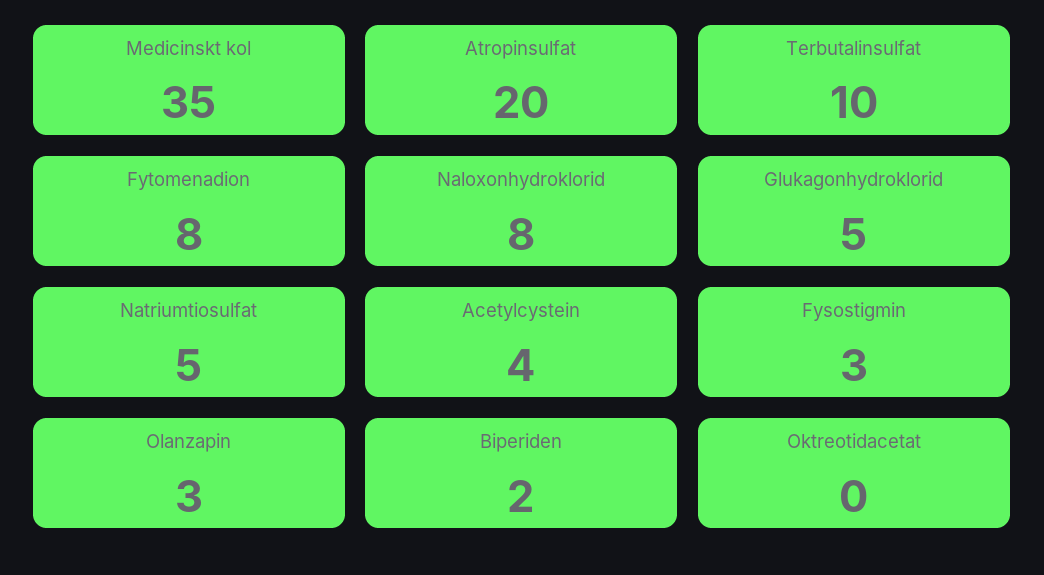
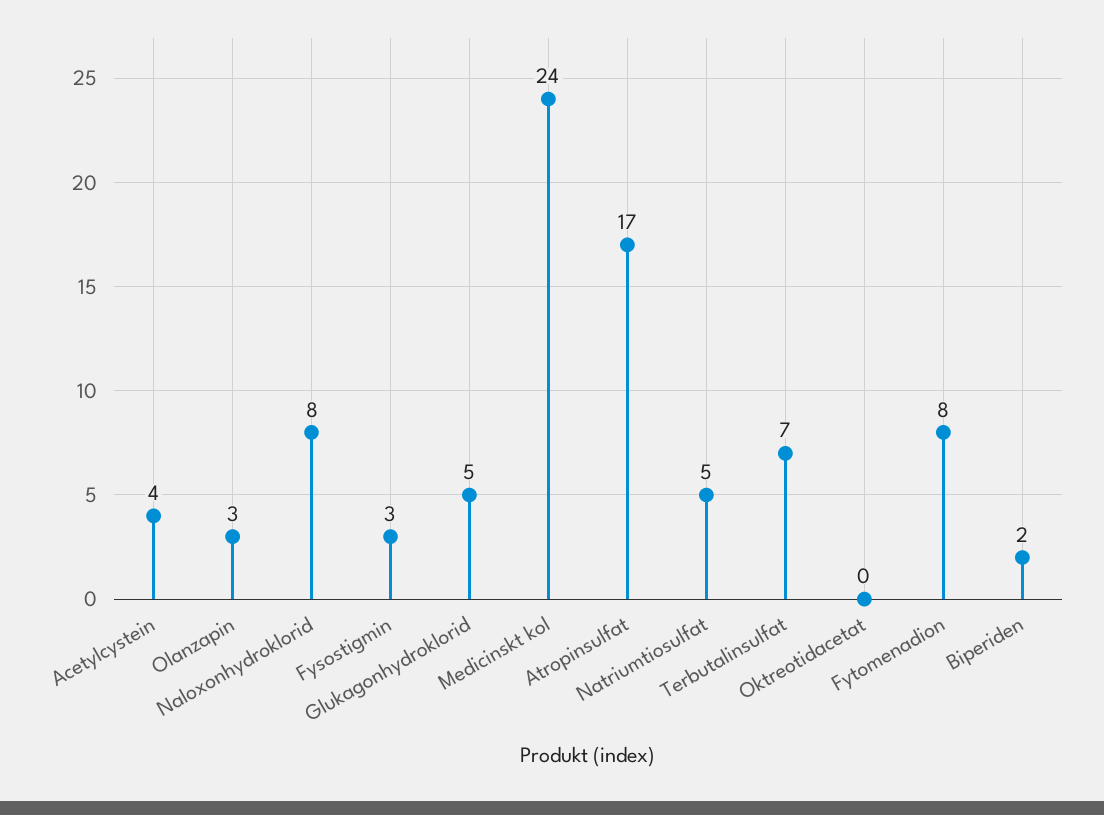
  {
-   "Medicinskt kol": 35,
+   "Medicinskt kol": 24,
-   "Atropinsulfat": 20,
+   "Atropinsulfat": 17,
-   "Terbutalinsulfat": 10,
+   "Terbutalinsulfat": 7,
    "Fytomenadion": 8,
    "Naloxonhydroklorid": 8,
    "Glukagonhydroklorid": 5,
    "Natriumtiosulfat": 5,
    "Acetylcystein": 4,
    "Fysostigmin": 3,
    "Olanzapin": 3,
    "Biperiden": 2,
    "Oktreotidacetat": 0
  }

